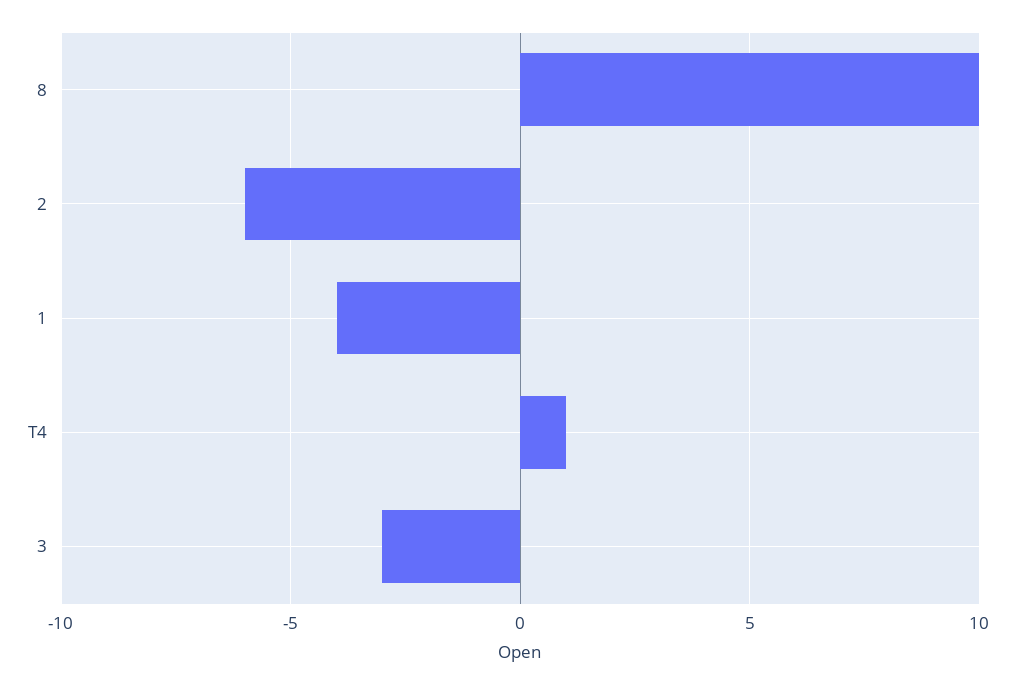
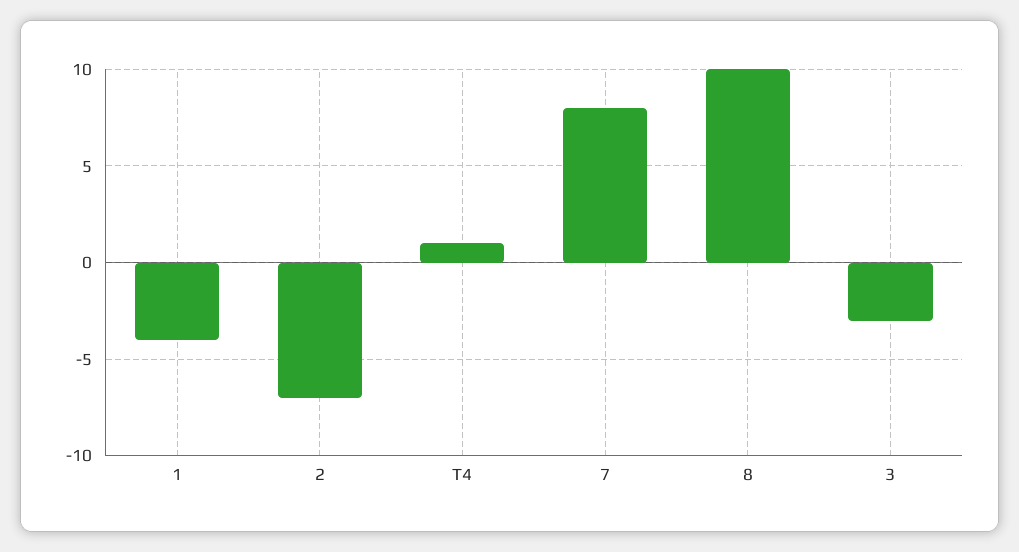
  {
    "8": 10,
-   "2": -6,
+   "2": -7,
    "1": -4,
    "T4": 1,
-   "3": -3
+   "3": -3,
+   "7": 8
  }

